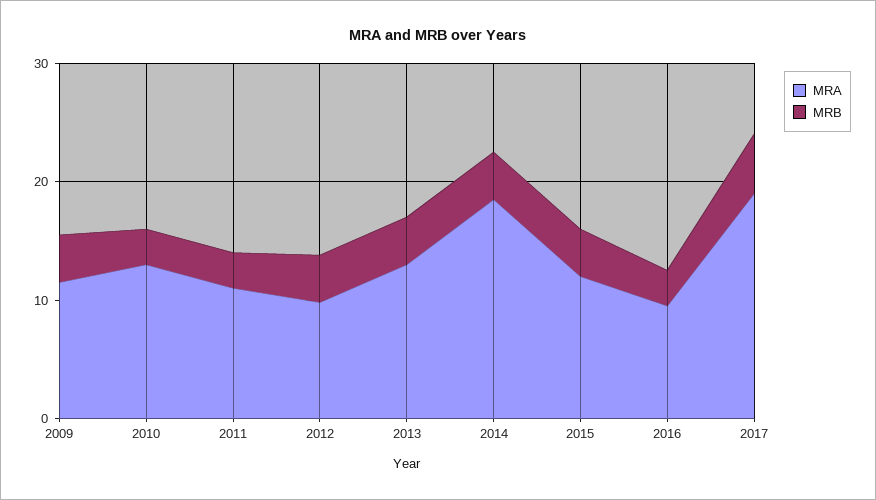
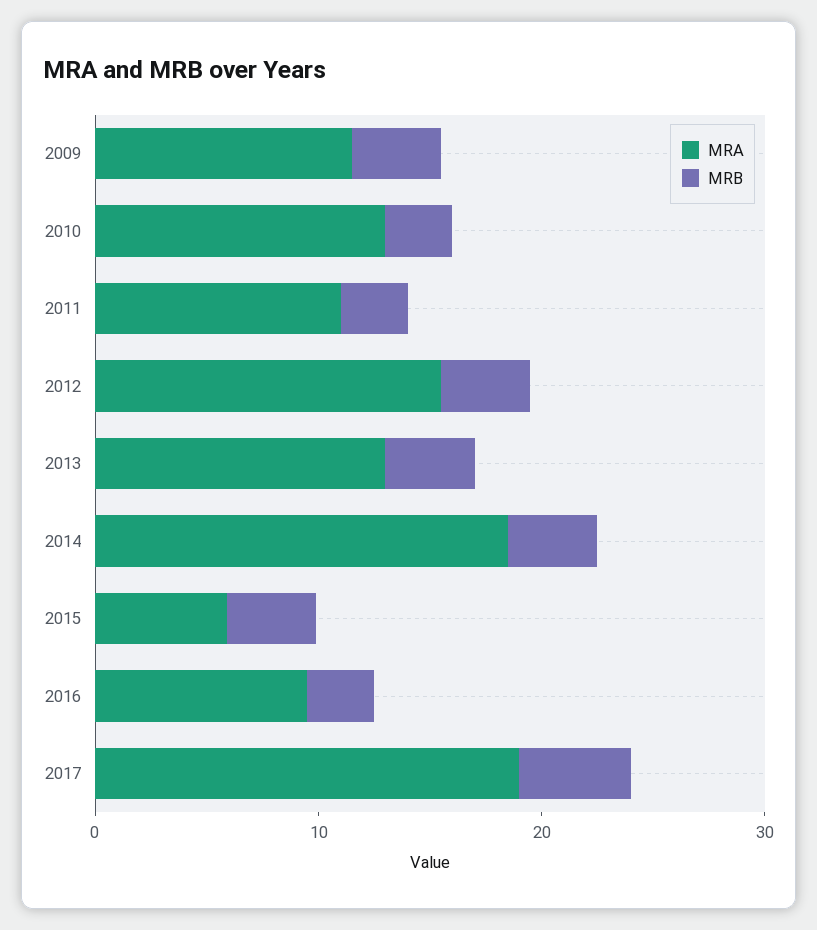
  {
    "MRA": {
      "2009": 12,
      "2010": 14,
      "2011": 12,
-     "2012": 10,
+     "2012": 16,
      "2013": 14,
      "2014": 18,
-     "2015": 12,
+     "2015": 6,
      "2016": 10,
      "2017": 20
    },
    "MRB": {
      "2009": 4,
      "2010": 4,
      "2011": 4,
      "2012": 4,
      "2013": 4,
      "2014": 4,
      "2015": 4,
      "2016": 4,
      "2017": 6
    }
  }

